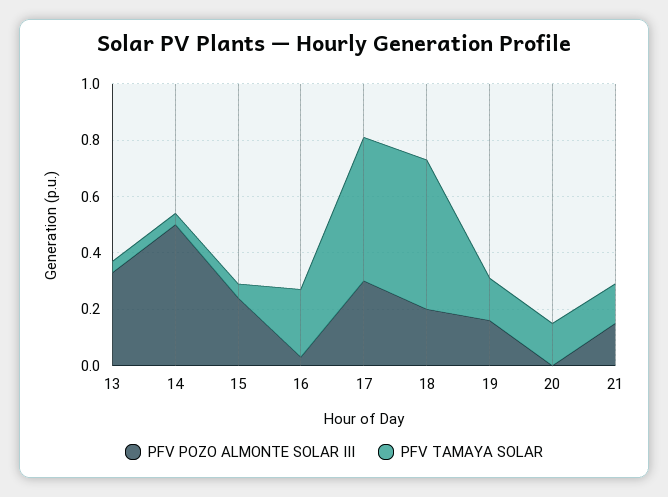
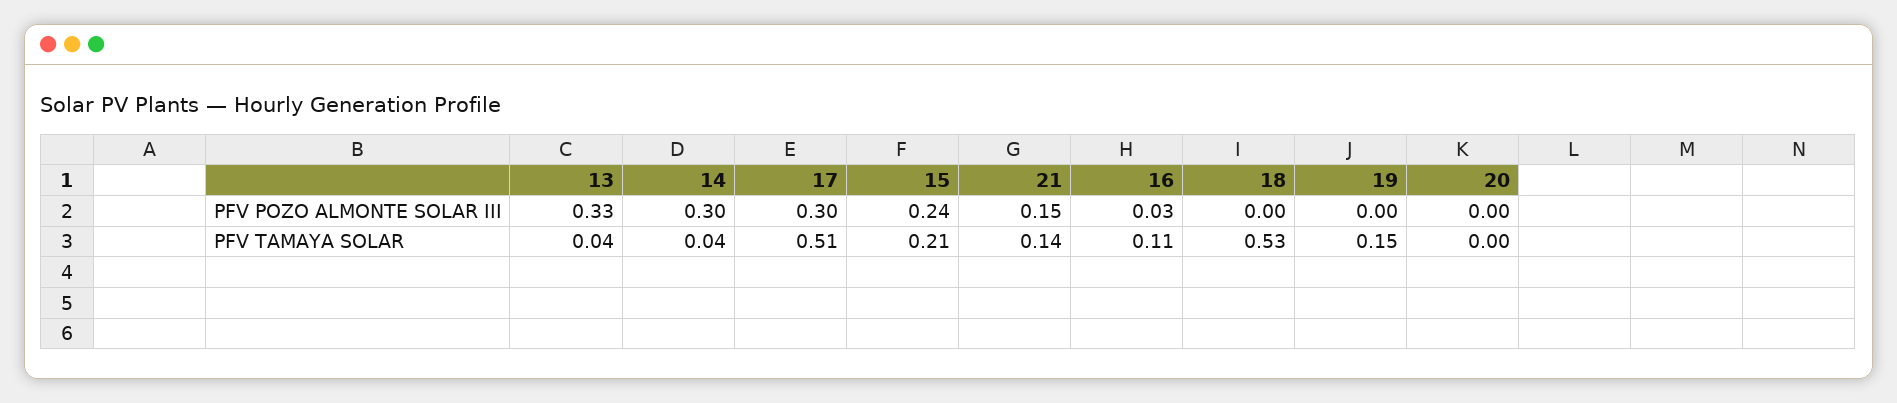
  {
    "PFV POZO ALMONTE SOLAR III": {
      "13": 0.33,
-     "14": 0.5,
+     "14": 0.3,
      "15": 0.24,
      "16": 0.03,
      "17": 0.3,
-     "18": 0.2,
+     "18": 0,
-     "19": 0.15,
+     "19": 0,
      "20": 0,
      "21": 0.15
    },
    "PFV TAMAYA SOLAR": {
      "13": 0.04,
      "14": 0.04,
-     "15": 0.05,
+     "15": 0.21,
-     "16": 0.25,
+     "16": 0.11,
      "17": 0.51,
      "18": 0.53,
      "19": 0.15,
-     "20": 0.15,
+     "20": 0,
      "21": 0.14
    }
  }

